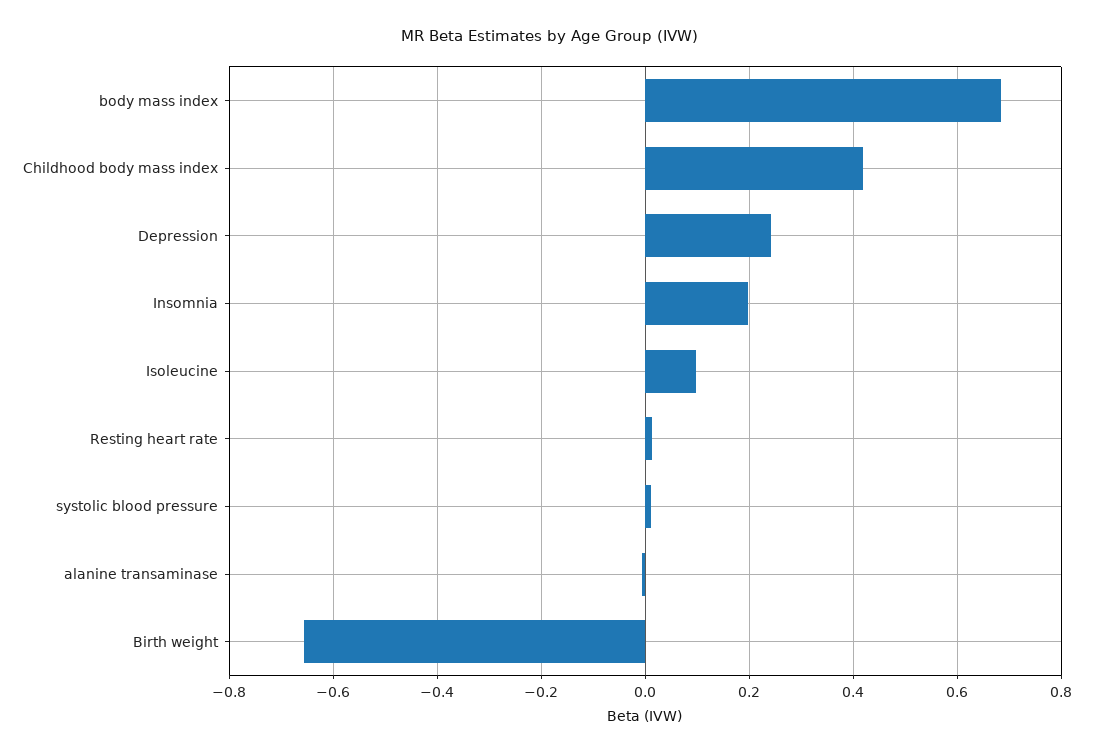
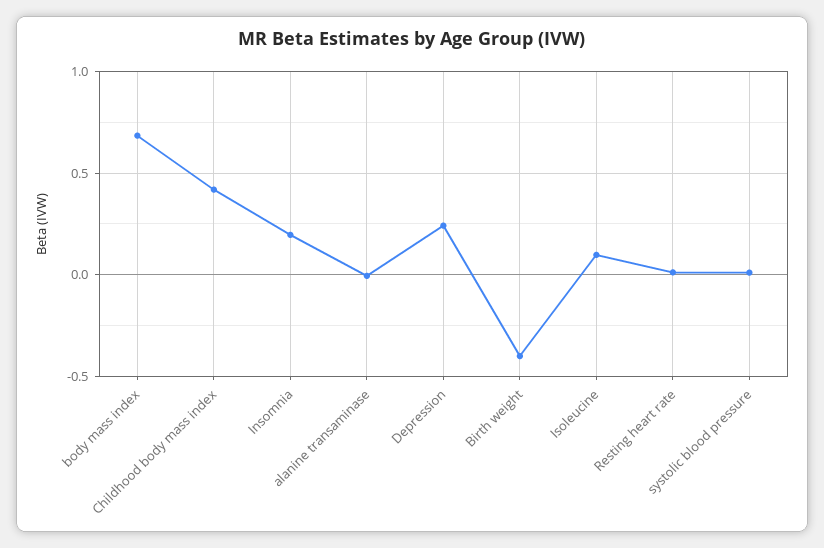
  {
    "body mass index": 0.68,
    "Childhood body mass index": 0.42,
    "Depression": 0.24,
    "Insomnia": 0.2,
    "Isoleucine": 0.1,
    "Resting heart rate": 0.02,
    "systolic blood pressure": 0.02,
    "alanine transaminase": 0,
-   "Birth weight": -0.66
+   "Birth weight": -0.4
  }

